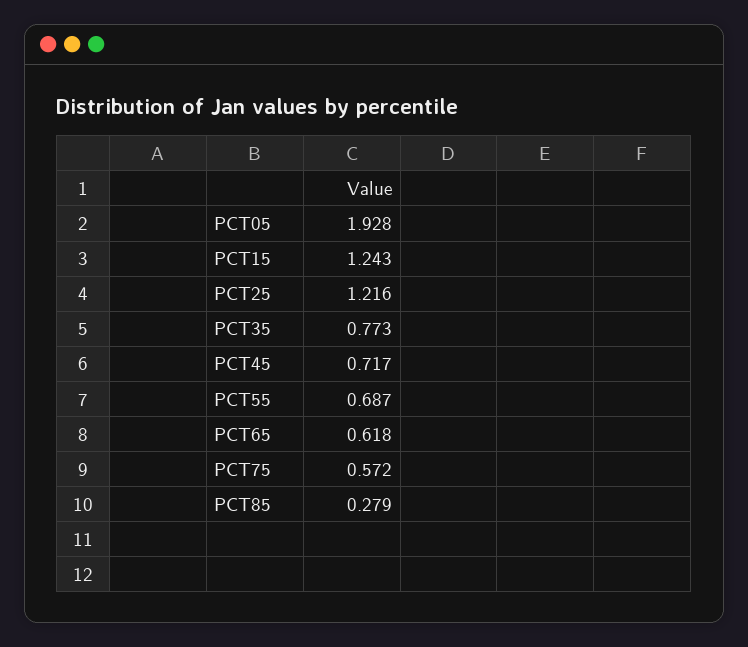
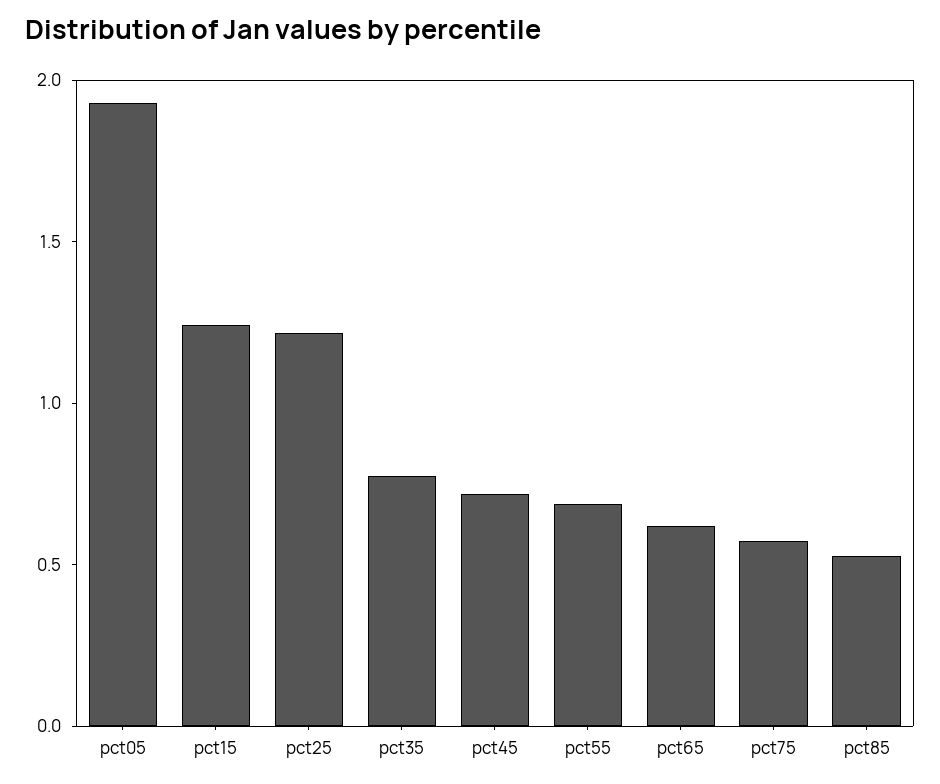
  {
    "PCT05": 1.928,
    "PCT15": 1.243,
    "PCT25": 1.216,
    "PCT35": 0.773,
    "PCT45": 0.717,
    "PCT55": 0.687,
    "PCT65": 0.618,
    "PCT75": 0.572,
-   "PCT85": 0.279
+   "PCT85": 0.5
  }

